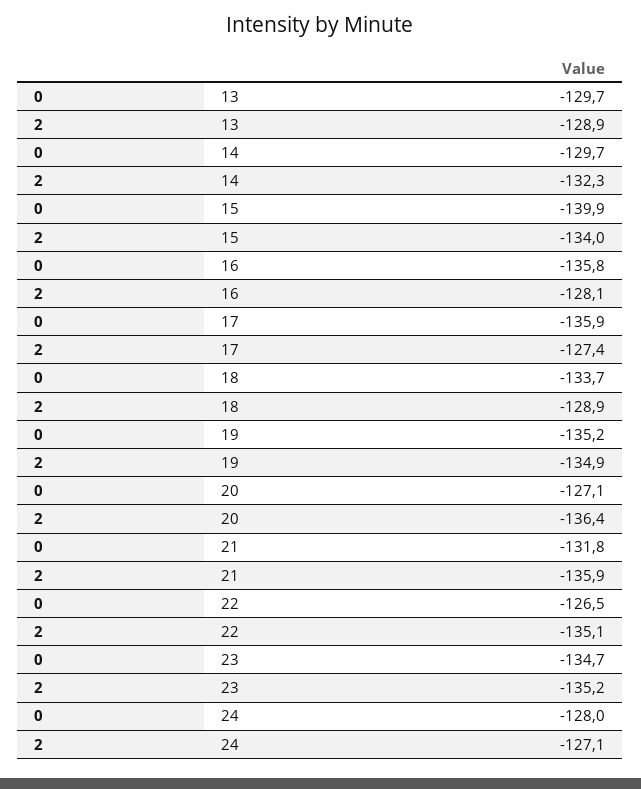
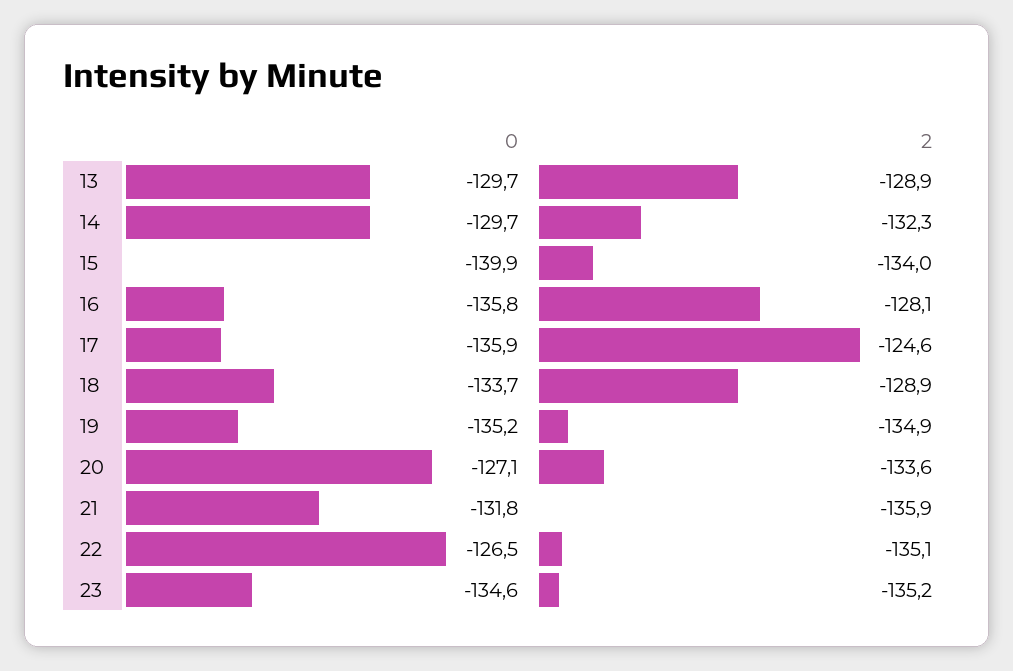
  {
    "0": {
      "13": -129.7,
      "14": -129.7,
      "15": -139.9,
      "16": -135.8,
      "17": -135.9,
      "18": -133.7,
      "19": -135.2,
      "20": -127.1,
      "21": -131.8,
      "22": -126.5,
-     "23": -134.7,
+     "23": -134.6
-     "24": -128
    },
    "2": {
      "13": -128.9,
      "14": -132.3,
      "15": -134,
      "16": -128.1,
-     "17": -127.4,
+     "17": -124.6,
      "18": -128.9,
      "19": -134.9,
-     "20": -136.4,
+     "20": -133.6,
      "21": -135.9,
      "22": -135.1,
-     "23": -135.2,
+     "23": -135.2
-     "24": -127.1
    }
  }

